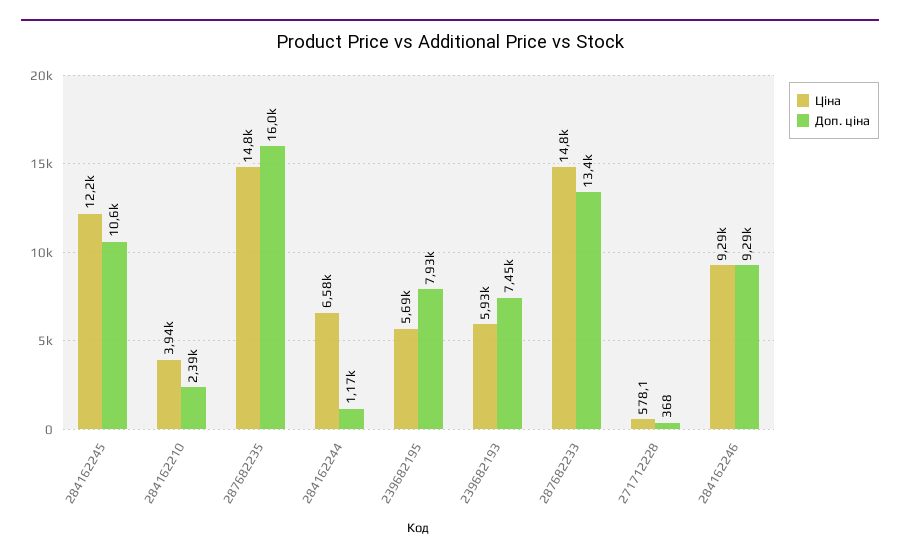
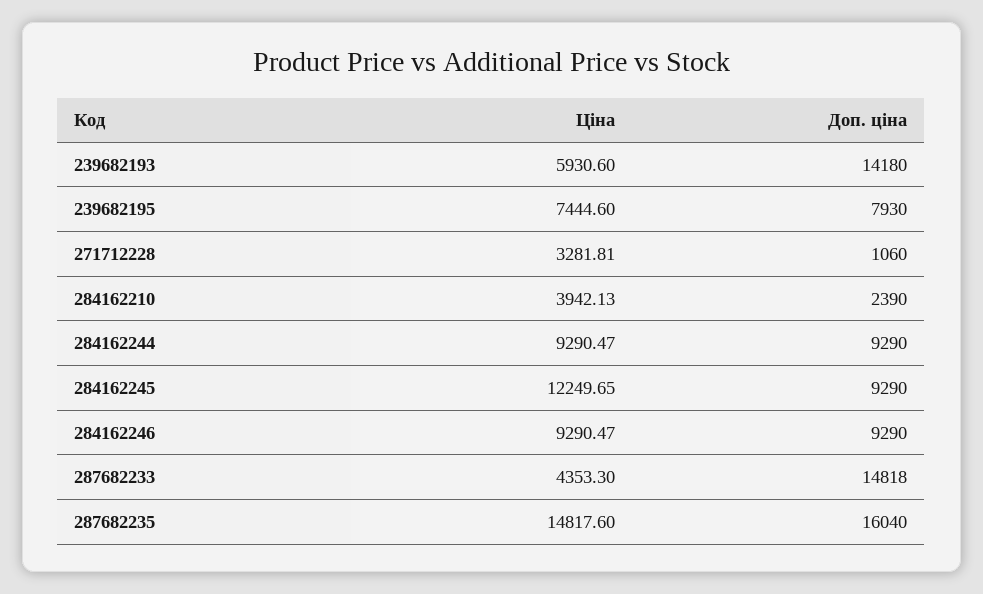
  {
    "Ціна": {
      "284162245": 12249.65,
      "284162210": 3942.13,
      "287682235": 14817.6,
-     "284162244": 6580,
+     "284162244": 9290.47,
-     "239682195": 5690,
+     "239682195": 7444.6,
      "239682193": 5930.6,
-     "287682233": 14800,
+     "287682233": 4353.3,
-     "271712228": 578.1,
+     "271712228": 3281.81,
      "284162246": 9290.47
    },
    "Доп. ціна": {
-     "284162245": 10600,
+     "284162245": 9290,
      "284162210": 2390,
      "287682235": 16040,
-     "284162244": 1170,
+     "284162244": 9290,
      "239682195": 7930,
-     "239682193": 7450,
+     "239682193": 14180,
-     "287682233": 13400,
+     "287682233": 14818,
-     "271712228": 368,
+     "271712228": 1060,
      "284162246": 9290
    }
  }

